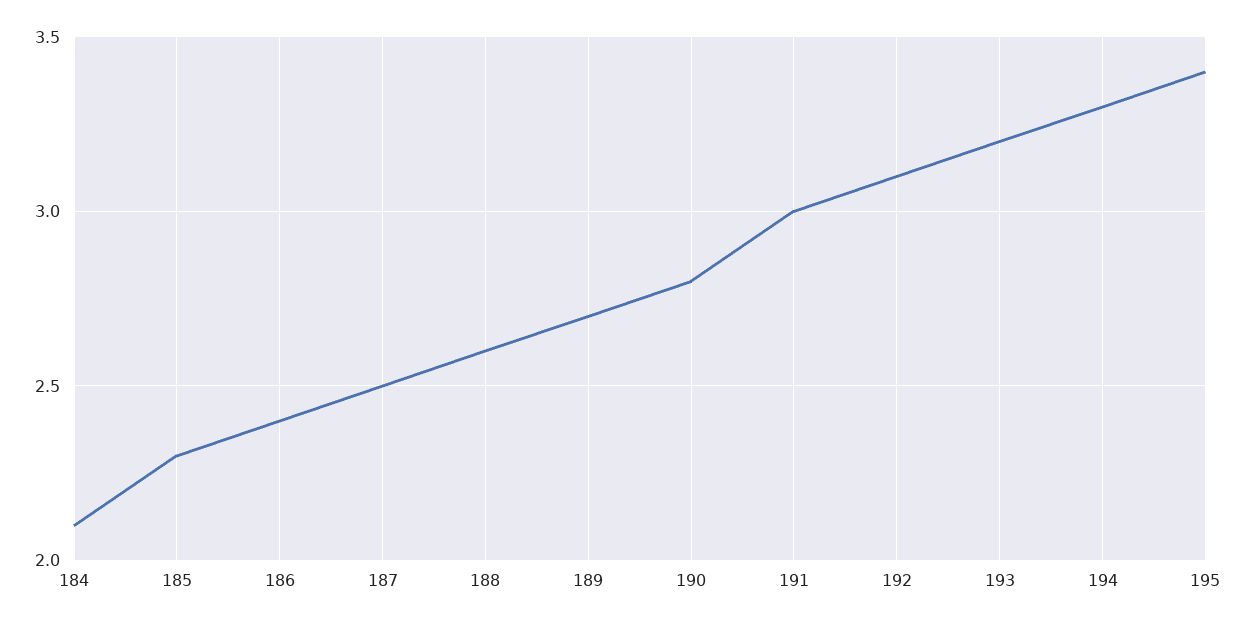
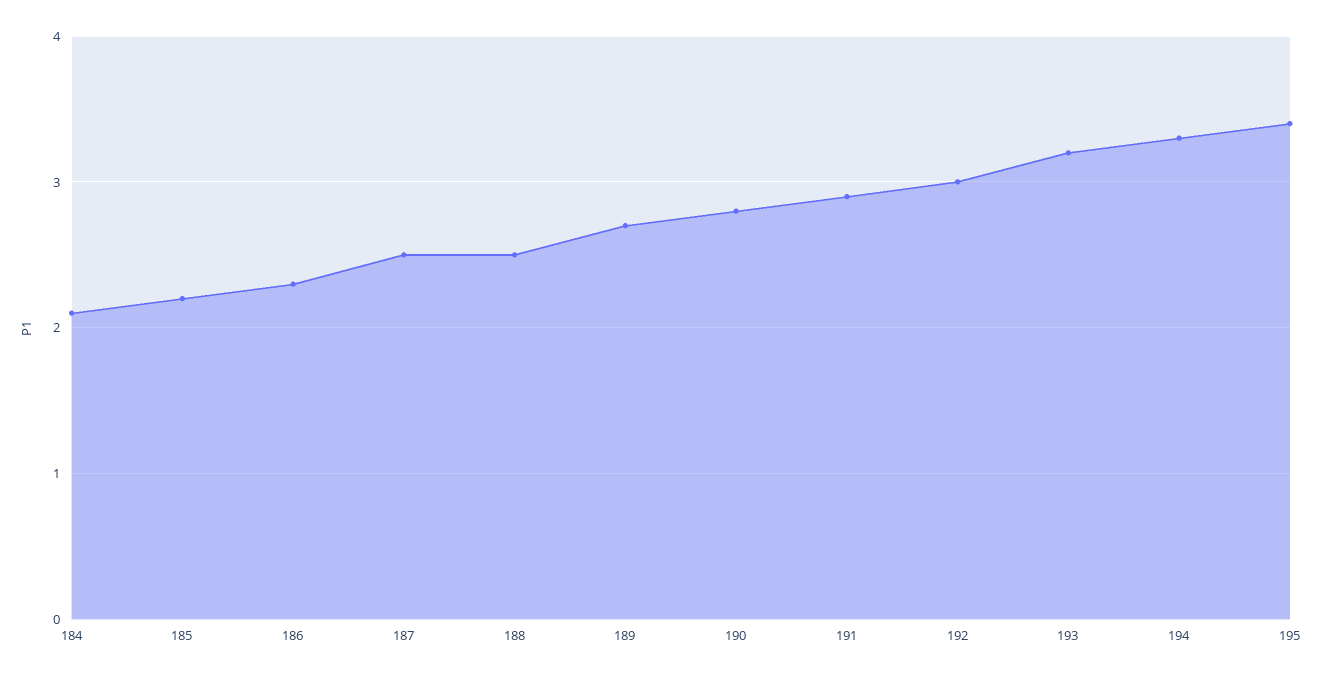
  {
    "184": 2.1,
-   "185": 2.3,
+   "185": 2.2,
-   "186": 2.4,
+   "186": 2.3,
    "187": 2.5,
-   "188": 2.6,
+   "188": 2.5,
    "189": 2.7,
    "190": 2.8,
-   "191": 3,
+   "191": 2.9,
-   "192": 3.1,
+   "192": 3,
    "193": 3.2,
    "194": 3.3,
    "195": 3.4
  }

